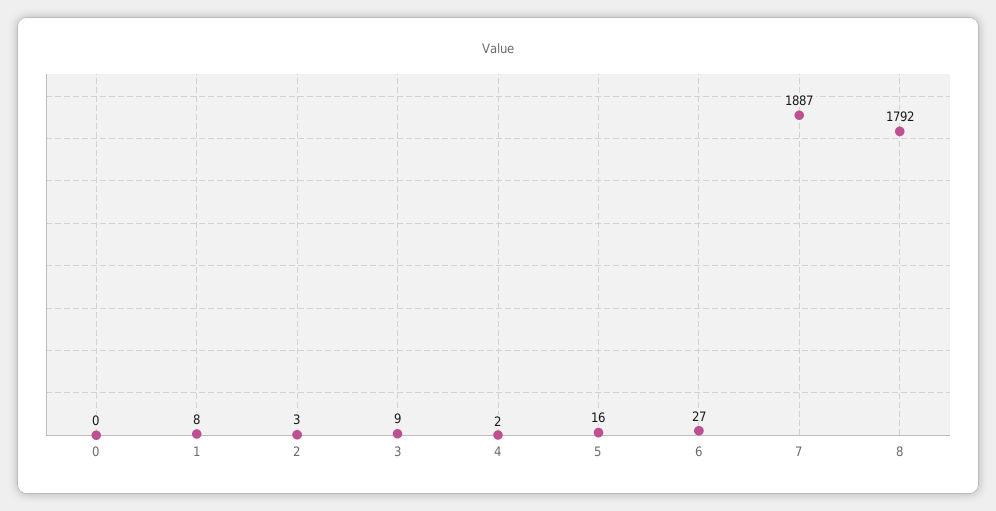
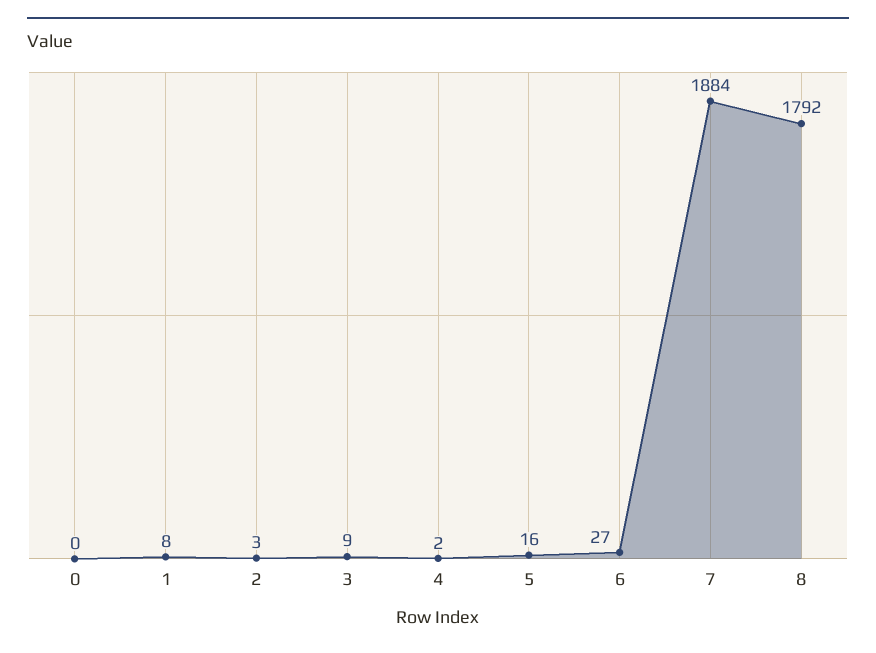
  {
    "0": 0,
    "1": 8,
    "2": 3,
    "3": 9,
    "4": 2,
    "5": 16,
    "6": 27,
-   "7": 1887,
+   "7": 1884,
    "8": 1792
  }

